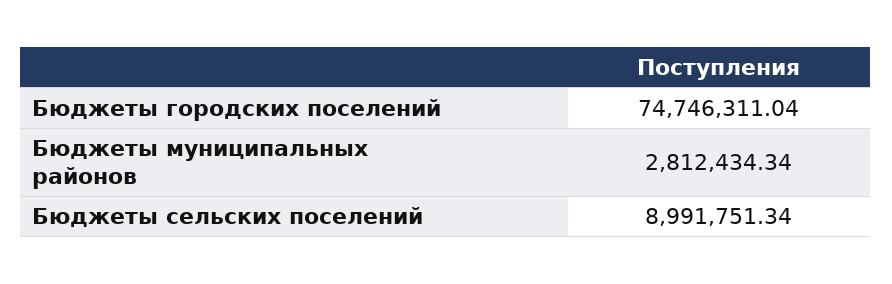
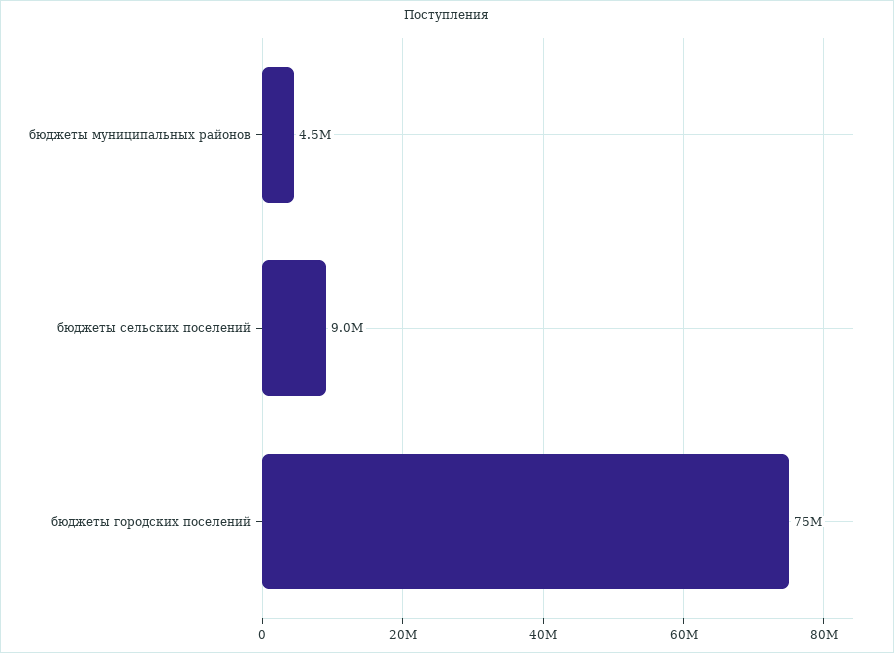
  {
    "Бюджеты городских поселений": 74746311.04,
-   "Бюджеты муниципальных районов": 2812434.34,
+   "Бюджеты муниципальных районов": 4500000,
    "Бюджеты сельских поселений": 8991751.34
  }

